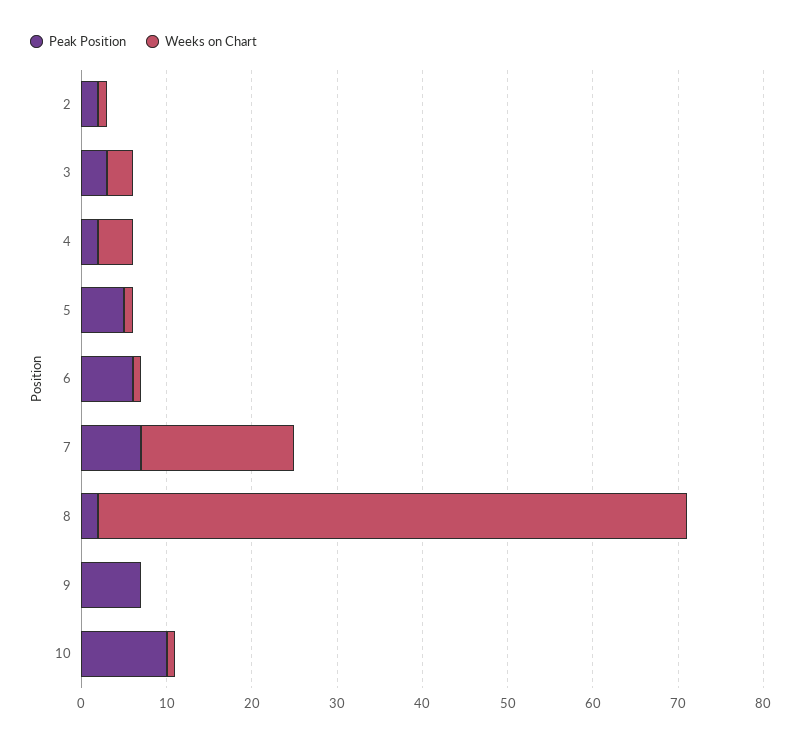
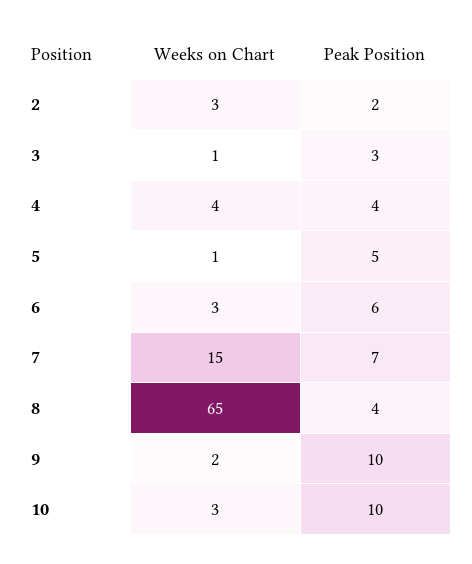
  {
    "Peak Position": {
      "2": 2,
      "3": 3,
-     "4": 2,
+     "4": 4,
      "5": 5,
      "6": 6,
      "7": 7,
-     "8": 2,
+     "8": 4,
-     "9": 7,
+     "9": 10,
      "10": 10
    },
    "Weeks on Chart": {
-     "2": 1,
+     "2": 3,
-     "3": 3,
+     "3": 1,
      "4": 4,
      "5": 1,
-     "6": 1,
+     "6": 3,
-     "7": 18,
+     "7": 15,
-     "8": 69,
+     "8": 65,
-     "9": 0,
+     "9": 2,
-     "10": 1
+     "10": 3
    }
  }

